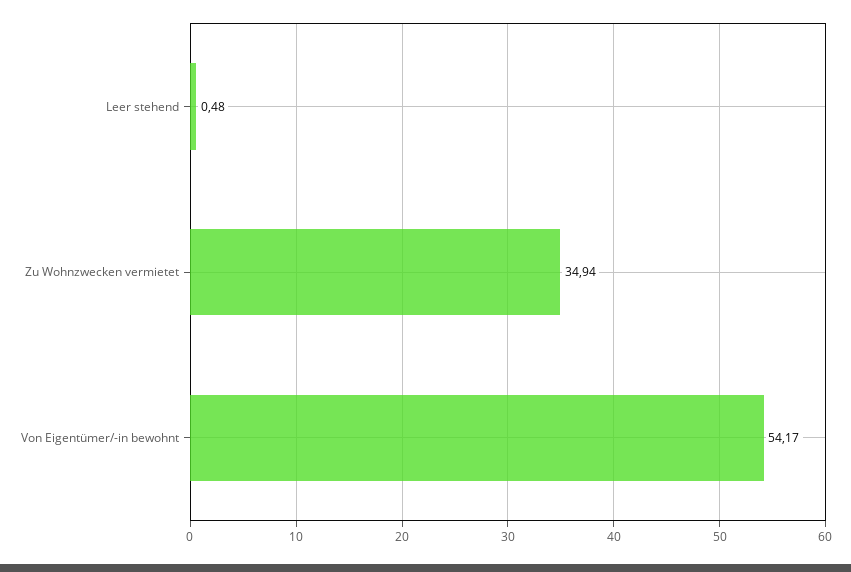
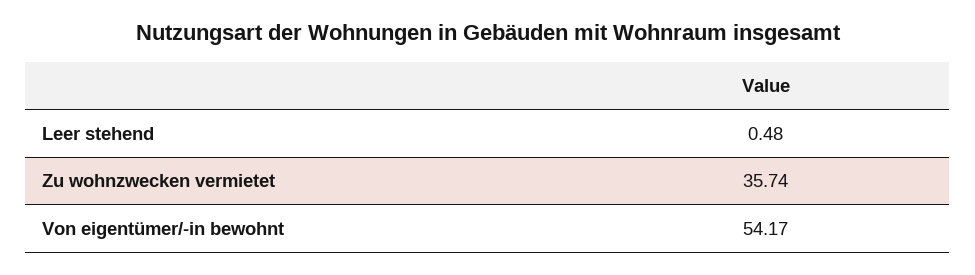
  {
    "Leer stehend": 0.48,
-   "Zu Wohnzwecken vermietet": 34.94,
+   "Zu Wohnzwecken vermietet": 35.74,
    "Von Eigentümer/-in bewohnt": 54.17
  }

